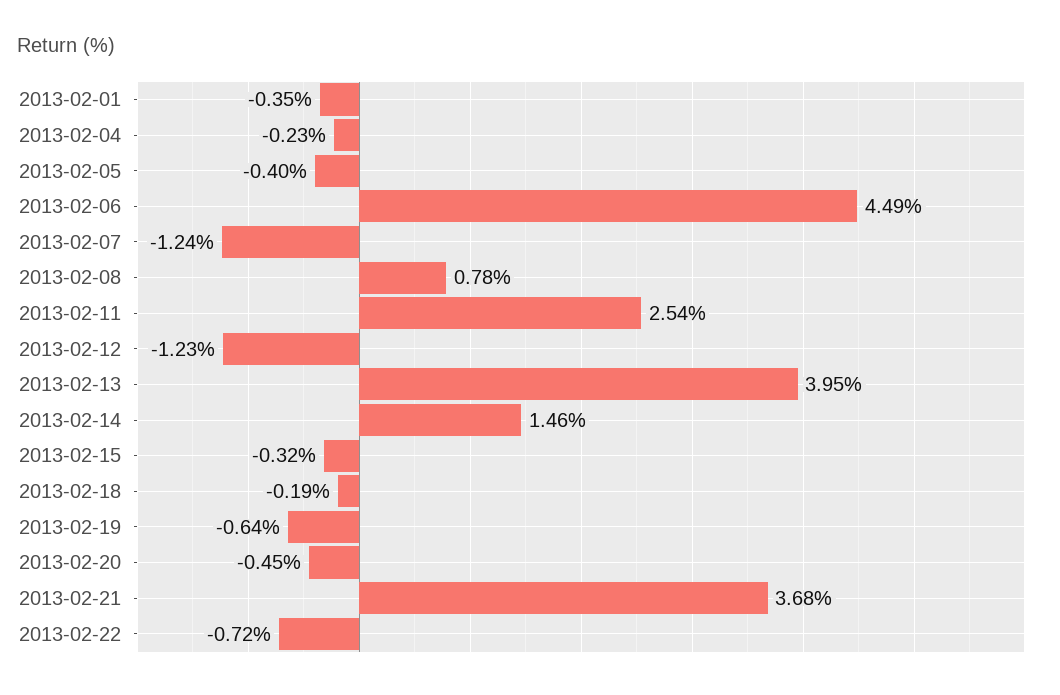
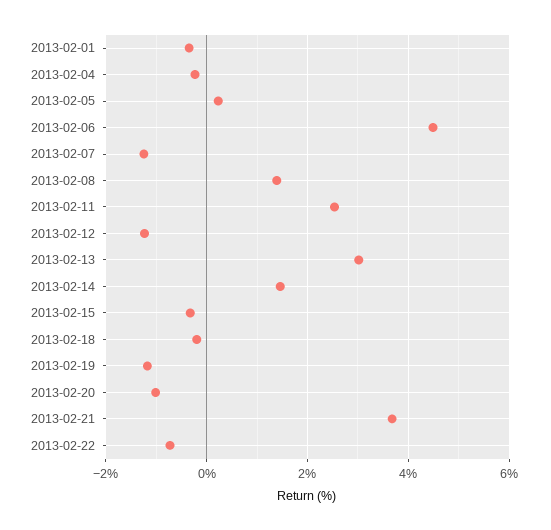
  {
    "2013-02-01": -0.35,
    "2013-02-04": -0.23,
-   "2013-02-05": -0.4,
+   "2013-02-05": 0.2,
    "2013-02-06": 4.49,
    "2013-02-07": -1.24,
-   "2013-02-08": 0.78,
+   "2013-02-08": 1.4,
    "2013-02-11": 2.54,
    "2013-02-12": -1.23,
-   "2013-02-13": 3.95,
+   "2013-02-13": 3,
    "2013-02-14": 1.46,
    "2013-02-15": -0.32,
    "2013-02-18": -0.19,
-   "2013-02-19": -0.64,
+   "2013-02-19": -1.2,
-   "2013-02-20": -0.45,
+   "2013-02-20": -1,
    "2013-02-21": 3.68,
    "2013-02-22": -0.72
  }

